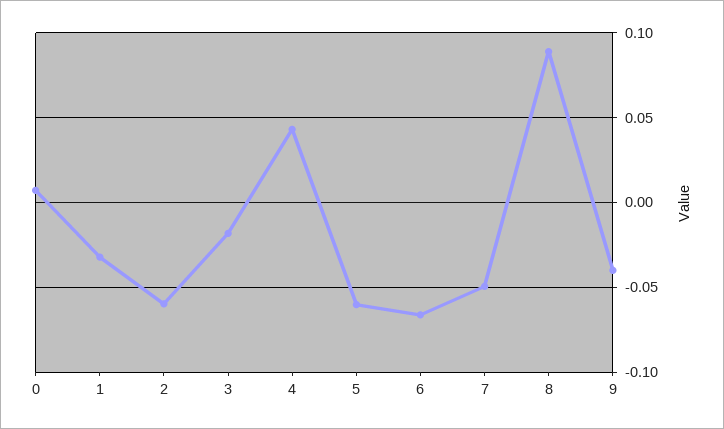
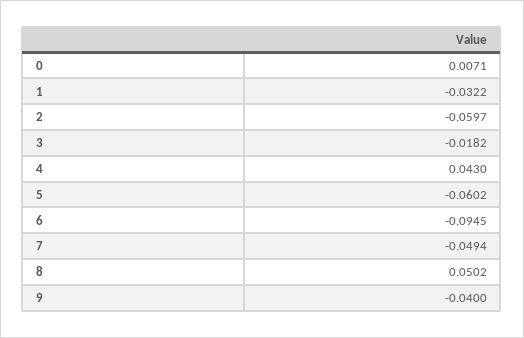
  {
    "0": 0.0071,
    "1": -0.0322,
    "2": -0.0597,
    "3": -0.0182,
    "4": 0.043,
    "5": -0.0602,
-   "6": -0.065,
+   "6": -0.0945,
    "7": -0.0494,
-   "8": 0.09,
+   "8": 0.0502,
    "9": -0.04
  }

